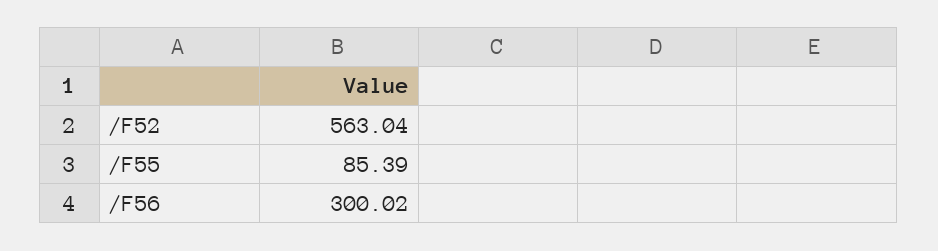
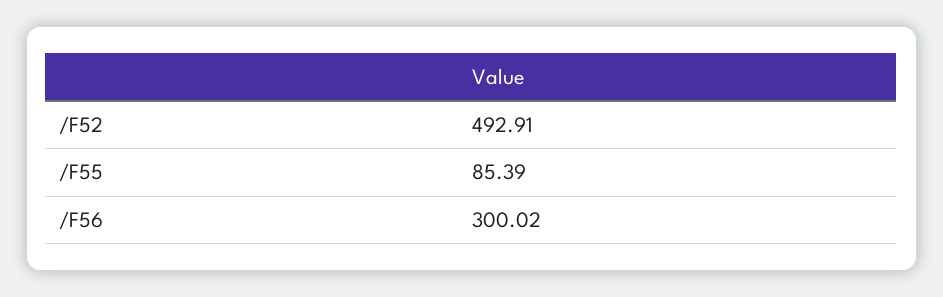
  {
-   "/F52": 563.04,
+   "/F52": 492.91,
    "/F55": 85.39,
    "/F56": 300.02
  }

